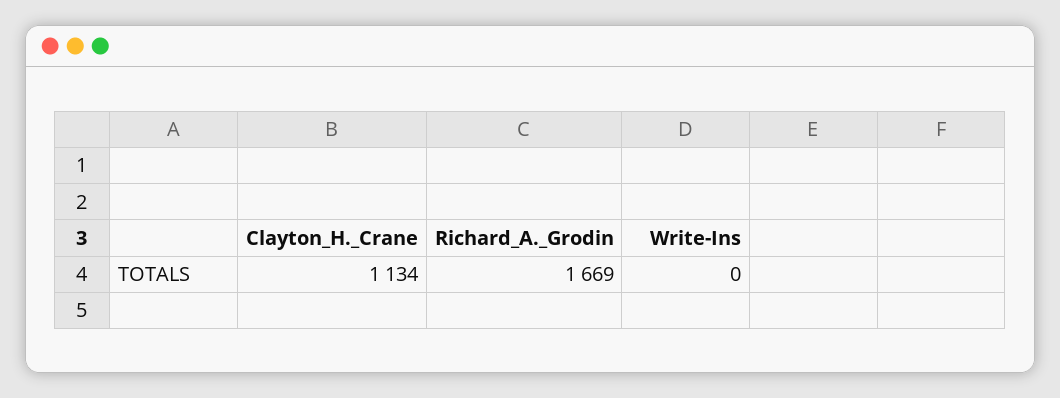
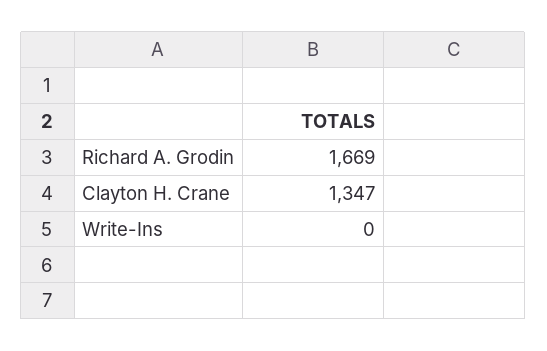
  {
-   "Clayton_H._Crane": 1134,
+   "Clayton_H._Crane": 1347,
    "Richard_A._Grodin": 1669,
    "Write-Ins": 0
  }

